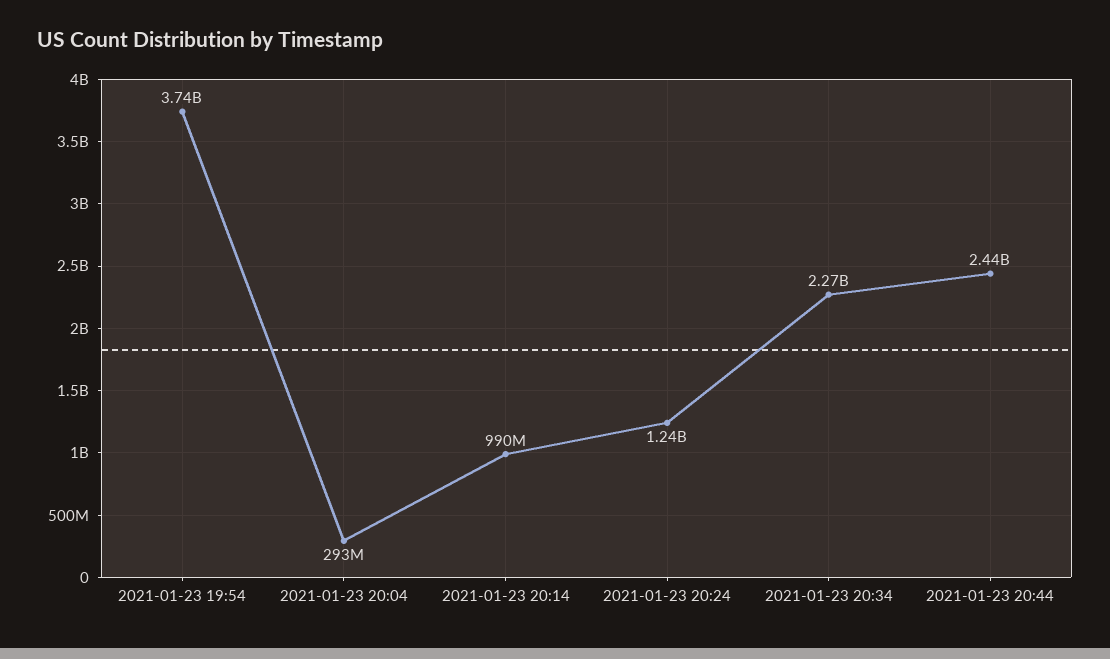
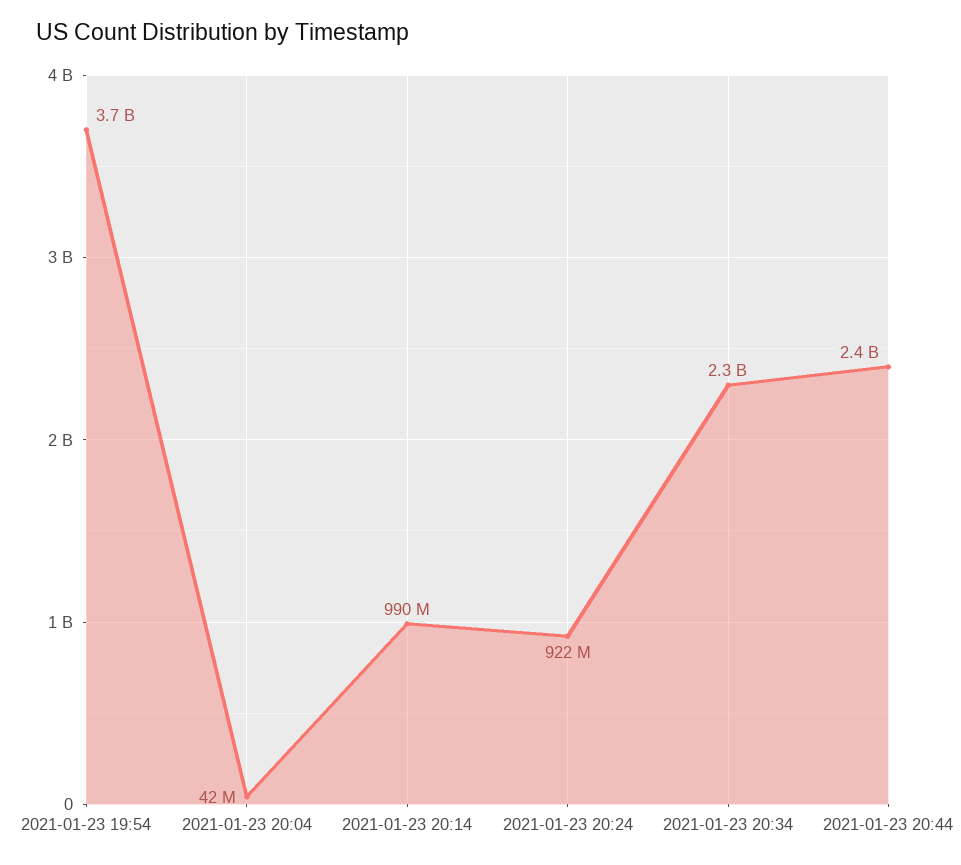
  {
    "2021-01-23 19:54": 3740000000,
-   "2021-01-23 20:04": 293000000,
+   "2021-01-23 20:04": 42000000,
    "2021-01-23 20:14": 990000000,
-   "2021-01-23 20:24": 1240000000,
+   "2021-01-23 20:24": 922000000,
    "2021-01-23 20:34": 2270000000,
    "2021-01-23 20:44": 2440000000
  }

